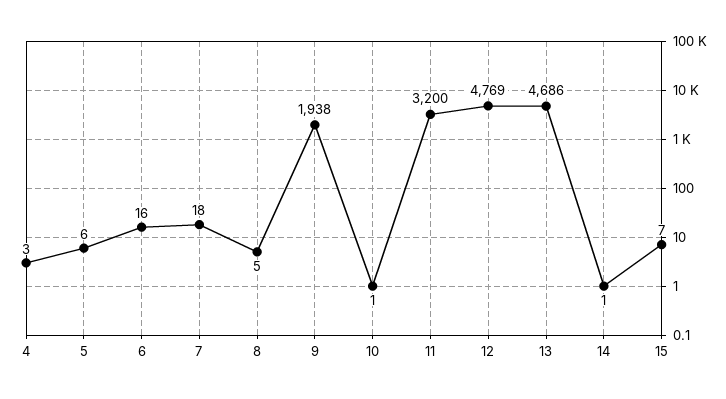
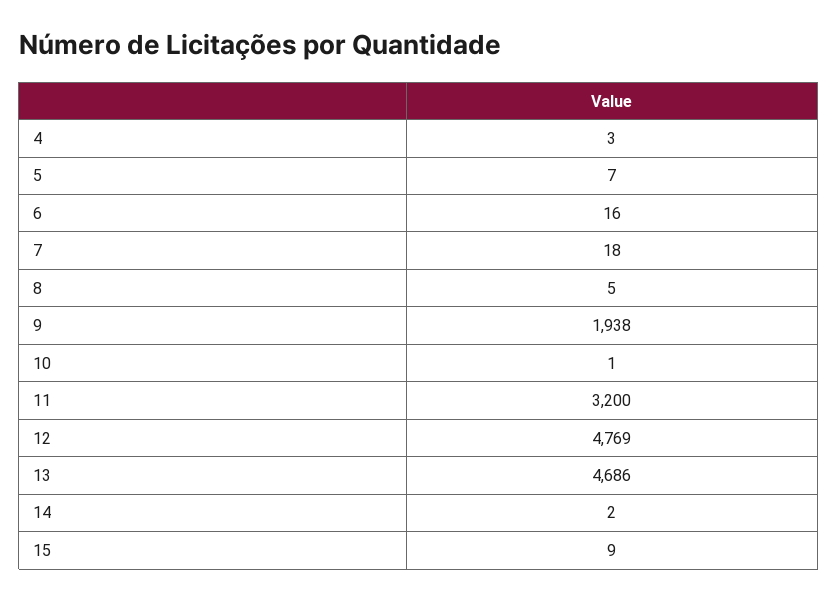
  {
    "4": 3,
-   "5": 6,
+   "5": 7,
    "6": 16,
    "7": 18,
    "8": 5,
    "9": 1938,
    "10": 1,
    "11": 3200,
    "12": 4769,
    "13": 4686,
-   "14": 1,
+   "14": 2,
-   "15": 7
+   "15": 9
  }

